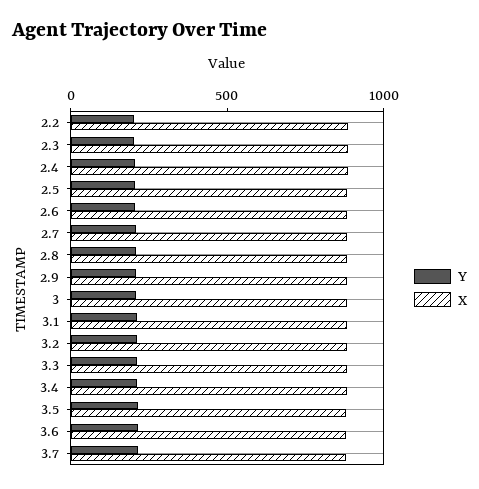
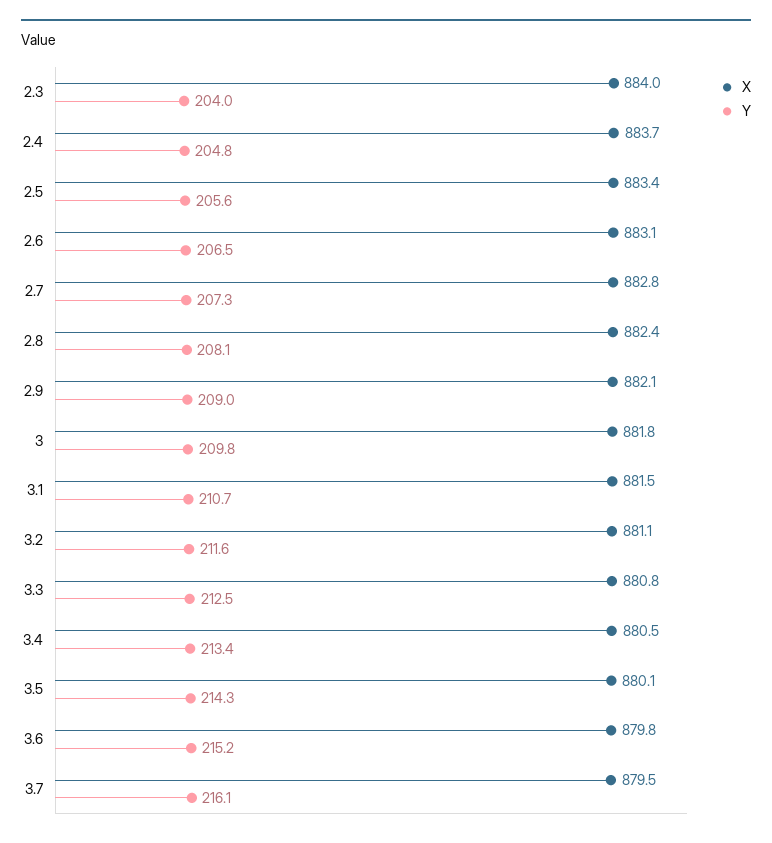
  {
    "Y": {
-     "2.2": 200,
      "2.3": 204,
      "2.4": 204.8,
      "2.5": 205.6,
      "2.6": 206.5,
      "2.7": 207.3,
      "2.8": 208.1,
      "2.9": 209,
      "3": 209.8,
      "3.1": 210.7,
      "3.2": 211.6,
      "3.3": 212.5,
      "3.4": 213.4,
      "3.5": 214.3,
      "3.6": 215.2,
      "3.7": 216.1
    },
    "X": {
-     "2.2": 900,
      "2.3": 884,
      "2.4": 883.7,
      "2.5": 883.4,
      "2.6": 883.1,
      "2.7": 882.8,
      "2.8": 882.4,
      "2.9": 882.1,
      "3": 881.8,
      "3.1": 881.5,
      "3.2": 881.1,
      "3.3": 880.8,
      "3.4": 880.5,
      "3.5": 880.1,
      "3.6": 879.8,
      "3.7": 879.5
    }
  }

